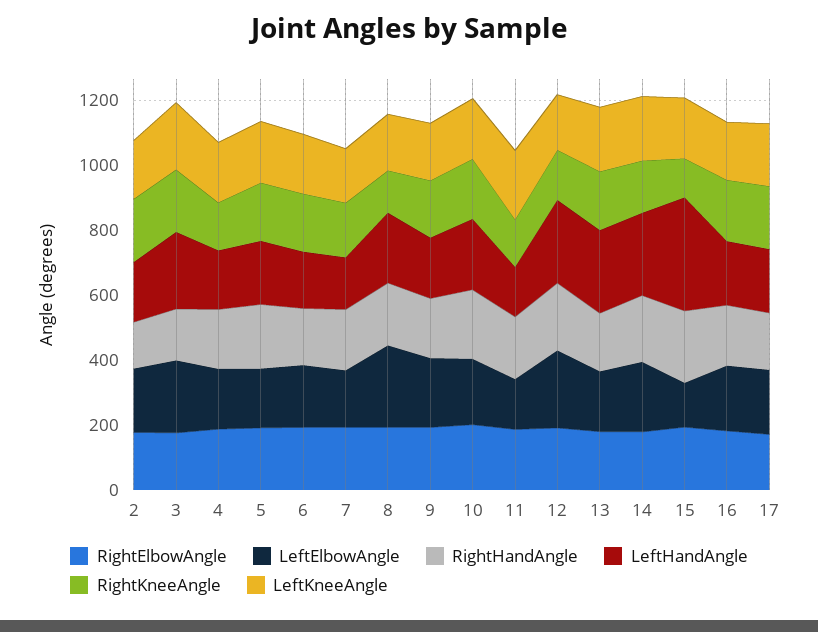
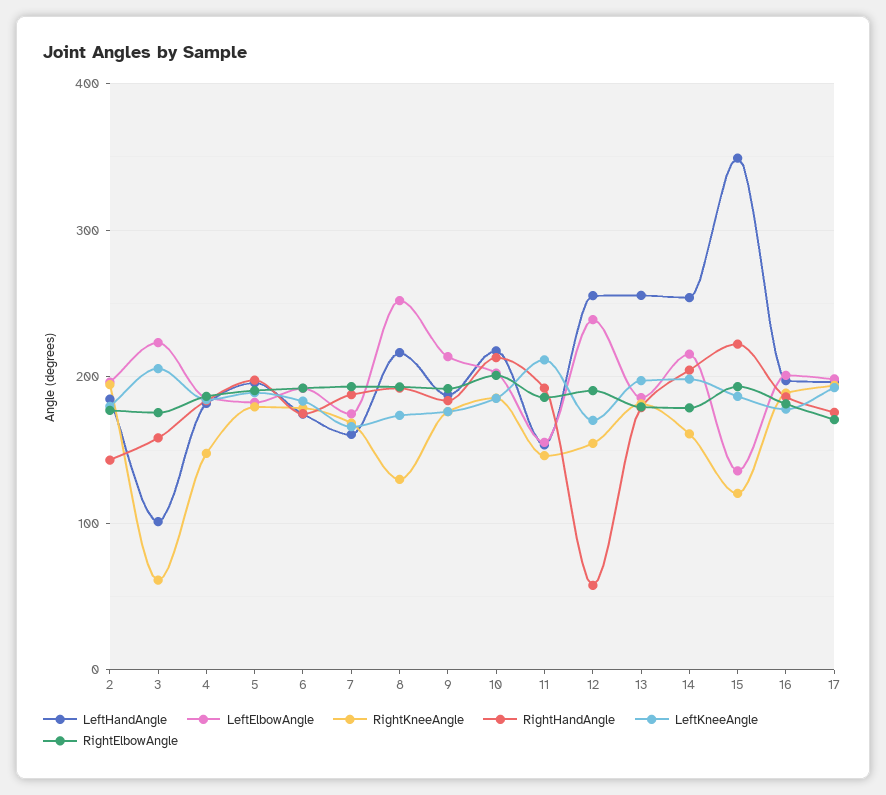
  {
    "RightElbowAngle": {
      "2": 180,
      "3": 180,
      "4": 190,
      "5": 190,
      "6": 190,
      "7": 190,
      "8": 190,
      "9": 190,
      "10": 200,
      "11": 190,
      "12": 190,
      "13": 180,
      "14": 180,
      "15": 190,
      "16": 180,
      "17": 170
    },
    "LeftElbowAngle": {
      "2": 200,
      "3": 220,
      "4": 190,
      "5": 180,
      "6": 190,
      "7": 170,
      "8": 250,
      "9": 210,
      "10": 200,
      "11": 160,
      "12": 240,
      "13": 190,
      "14": 220,
      "15": 140,
      "16": 200,
      "17": 200
    },
    "RightHandAngle": {
      "2": 140,
      "3": 160,
      "4": 180,
      "5": 200,
      "6": 170,
      "7": 190,
      "8": 190,
      "9": 180,
      "10": 210,
      "11": 190,
-     "12": 200,
+     "12": 60,
      "13": 180,
      "14": 200,
      "15": 220,
      "16": 190,
      "17": 180
    },
    "LeftHandAngle": {
      "2": 180,
-     "3": 250,
+     "3": 100,
      "4": 180,
      "5": 200,
      "6": 170,
      "7": 160,
      "8": 220,
      "9": 190,
      "10": 220,
      "11": 150,
      "12": 260,
      "13": 260,
      "14": 250,
      "15": 350,
      "16": 200,
      "17": 200
    },
    "RightKneeAngle": {
      "2": 190,
-     "3": 200,
+     "3": 60,
      "4": 150,
      "5": 180,
      "6": 180,
      "7": 170,
      "8": 130,
      "9": 180,
      "10": 190,
      "11": 150,
      "12": 150,
      "13": 180,
      "14": 160,
      "15": 120,
      "16": 190,
      "17": 190
    },
    "LeftKneeAngle": {
      "2": 180,
      "3": 210,
      "4": 180,
      "5": 190,
      "6": 180,
      "7": 170,
      "8": 170,
      "9": 180,
      "10": 190,
      "11": 210,
      "12": 170,
      "13": 200,
      "14": 200,
      "15": 190,
      "16": 180,
      "17": 190
    }
  }

